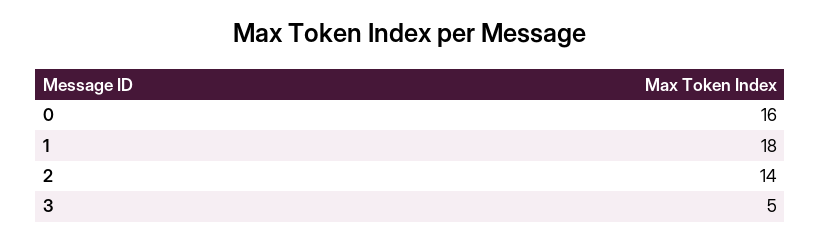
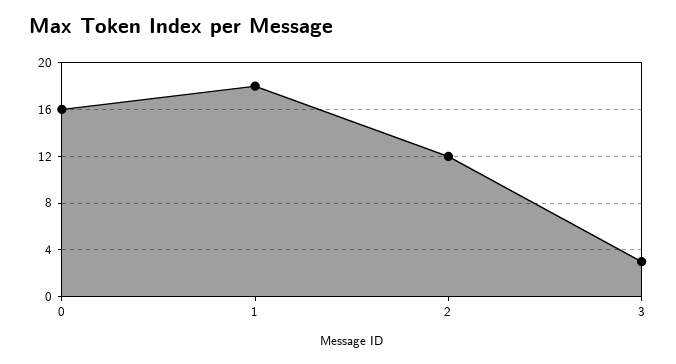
  {
    "0": 16,
    "1": 18,
-   "2": 14,
+   "2": 12,
-   "3": 5
+   "3": 3
  }

